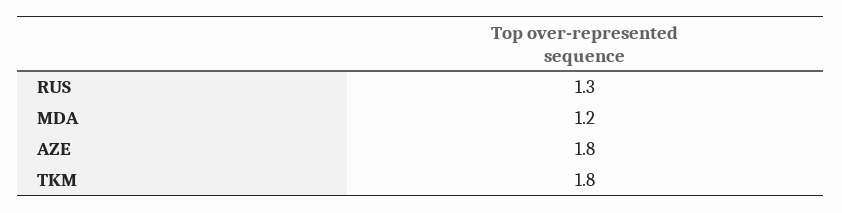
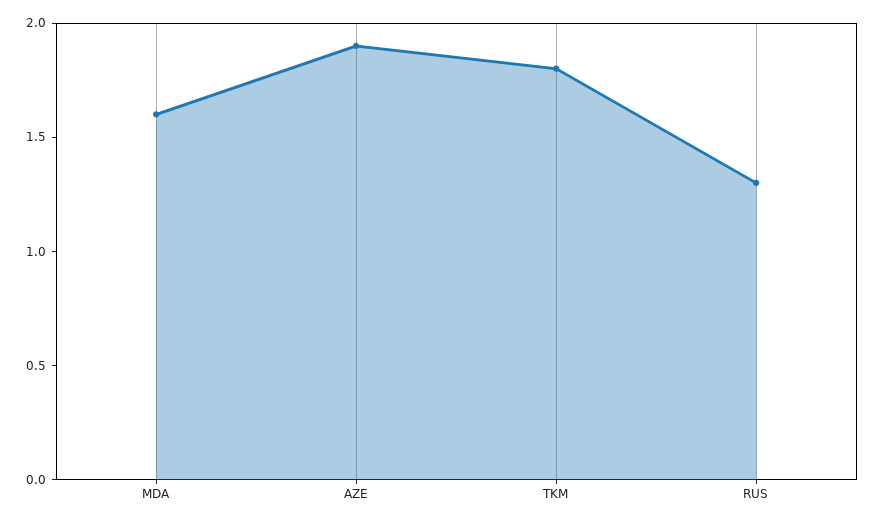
  {
    "RUS": 1.3,
-   "MDA": 1.2,
+   "MDA": 1.6,
-   "AZE": 1.8,
+   "AZE": 1.9,
    "TKM": 1.8
  }

